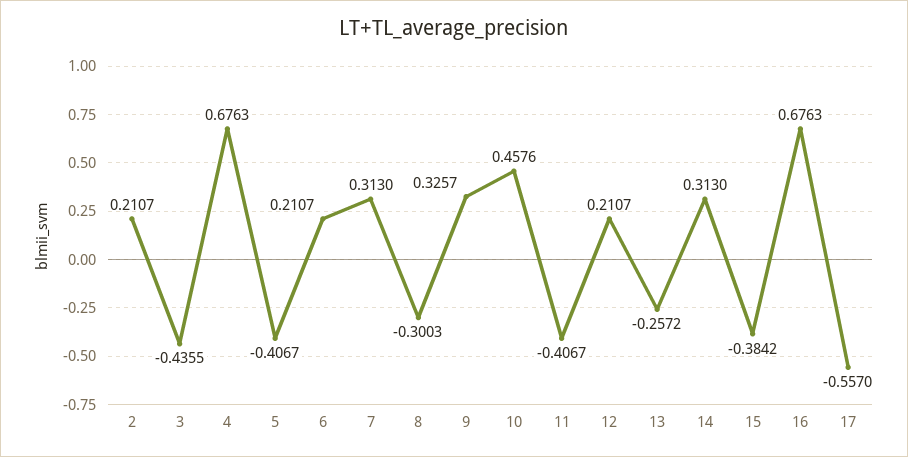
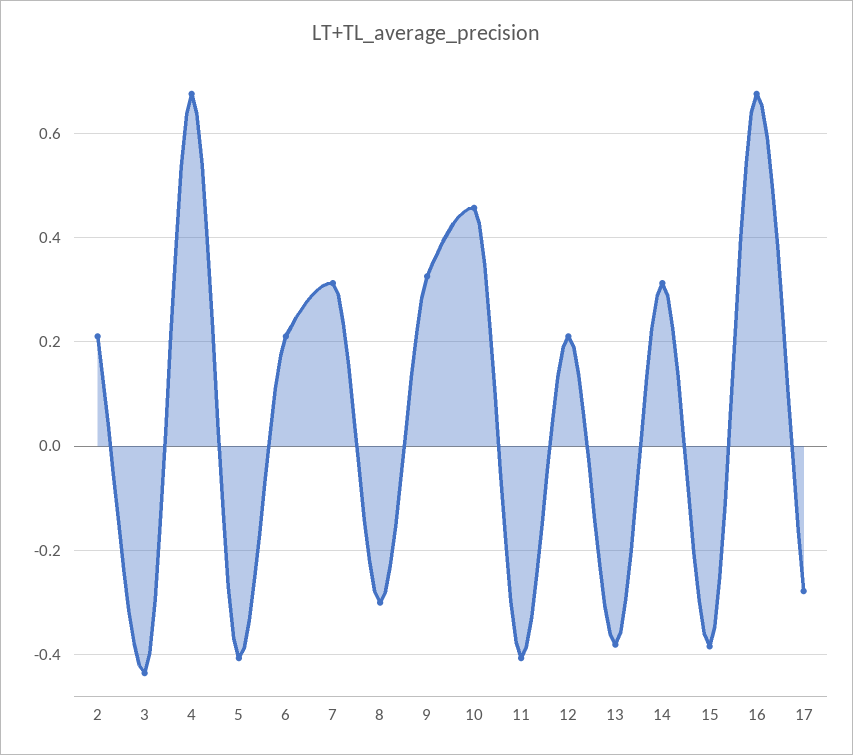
  {
    "2": 0.2107,
    "3": -0.4355,
    "4": 0.6763,
    "5": -0.4067,
    "6": 0.2107,
    "7": 0.313,
    "8": -0.3003,
    "9": 0.3257,
    "10": 0.4576,
    "11": -0.4067,
    "12": 0.2107,
-   "13": -0.2572,
+   "13": -0.38,
    "14": 0.313,
    "15": -0.3842,
    "16": 0.6763,
-   "17": -0.557
+   "17": -0.28
  }

